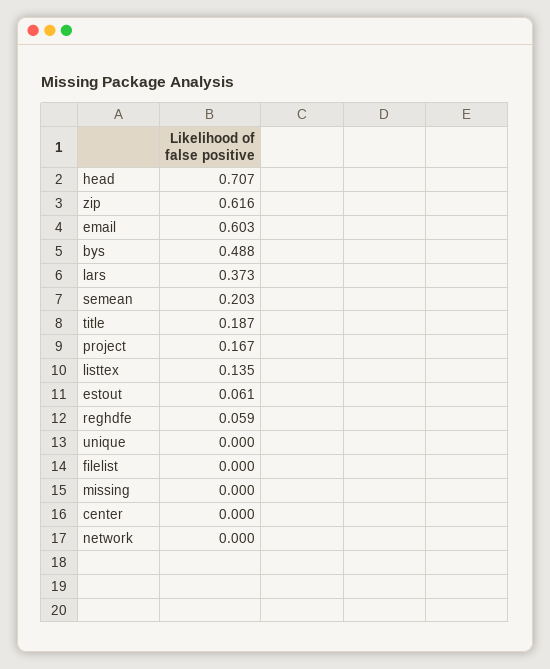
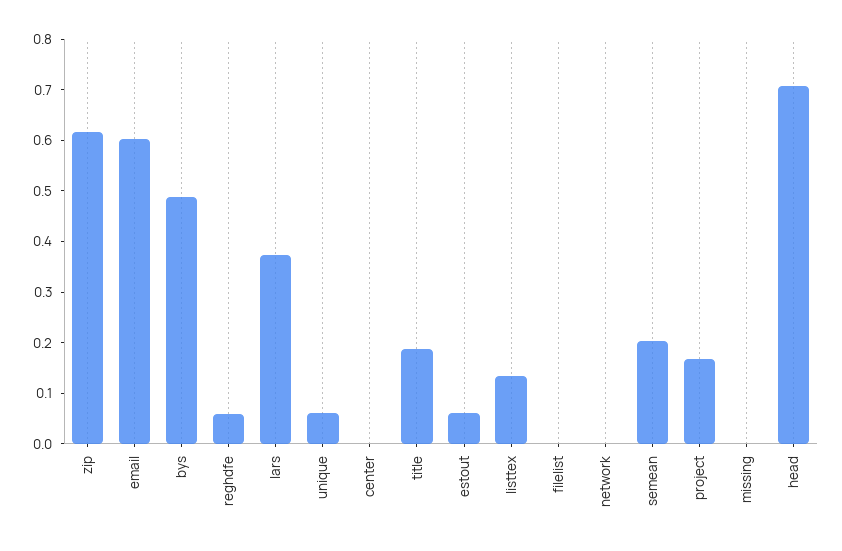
  {
    "head": 0.707,
    "zip": 0.616,
    "email": 0.603,
    "bys": 0.488,
    "lars": 0.373,
    "semean": 0.203,
    "title": 0.187,
    "project": 0.167,
    "listtex": 0.135,
    "estout": 0.061,
    "reghdfe": 0.059,
-   "unique": 0,
+   "unique": 0.06,
    "filelist": 0,
    "missing": 0,
    "center": 0,
    "network": 0
  }

